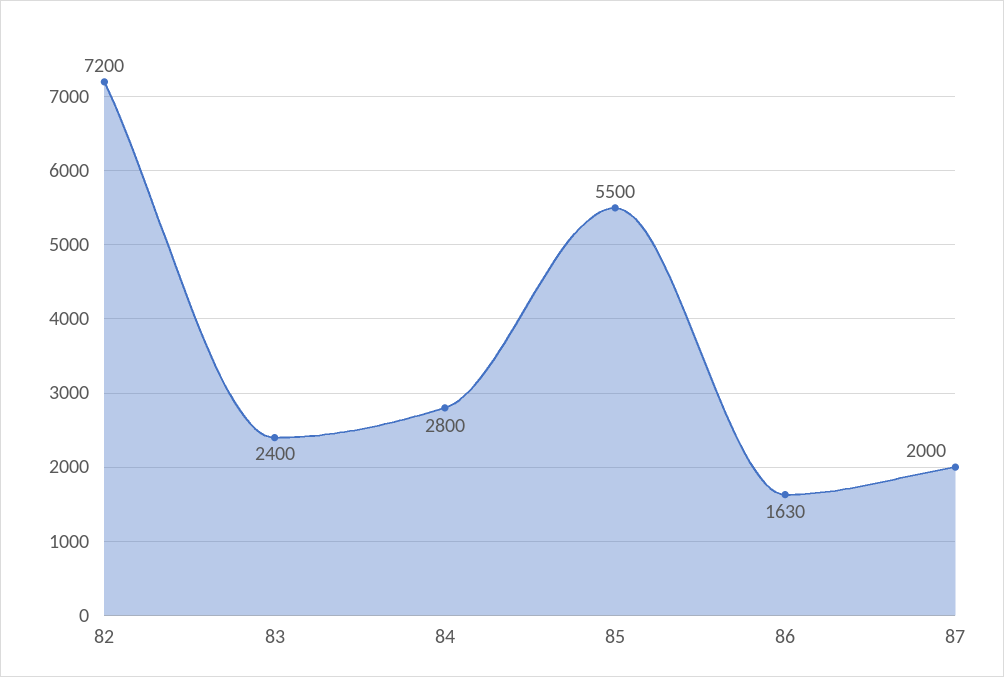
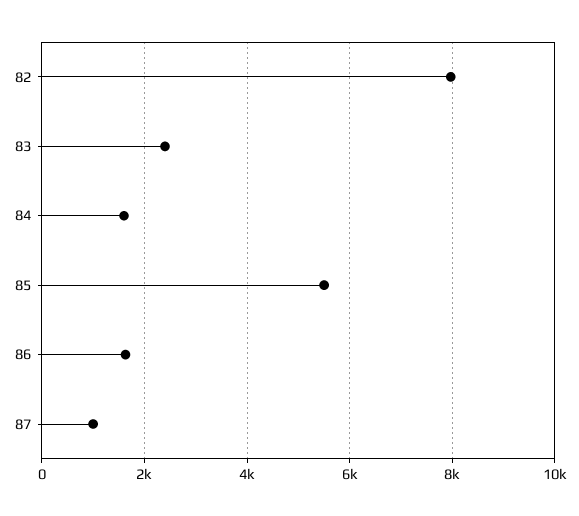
  {
-   "82": 7200,
+   "82": 8000,
    "83": 2400,
-   "84": 2800,
+   "84": 1600,
    "85": 5500,
    "86": 1630,
-   "87": 2000
+   "87": 1000
  }

